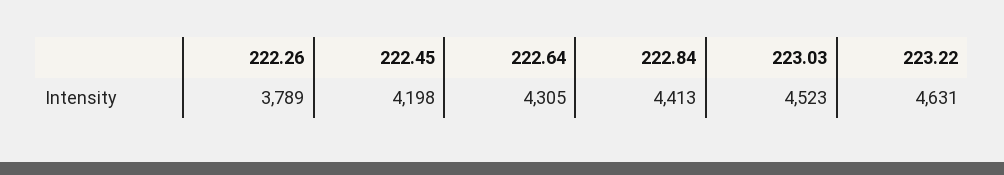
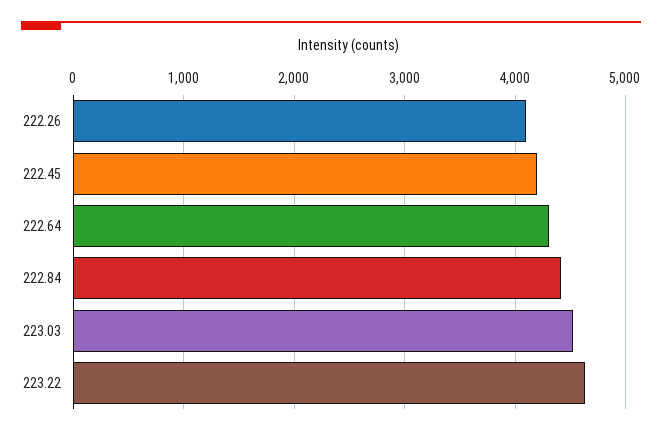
  {
-   "222.26": 3789,
+   "222.26": 4100,
    "222.45": 4198,
    "222.64": 4305,
    "222.84": 4413,
    "223.03": 4523,
    "223.22": 4631
  }

